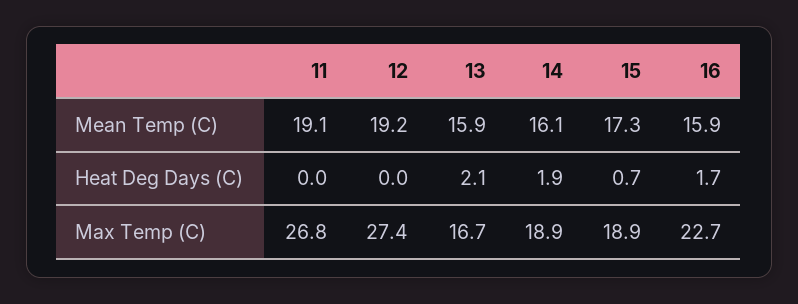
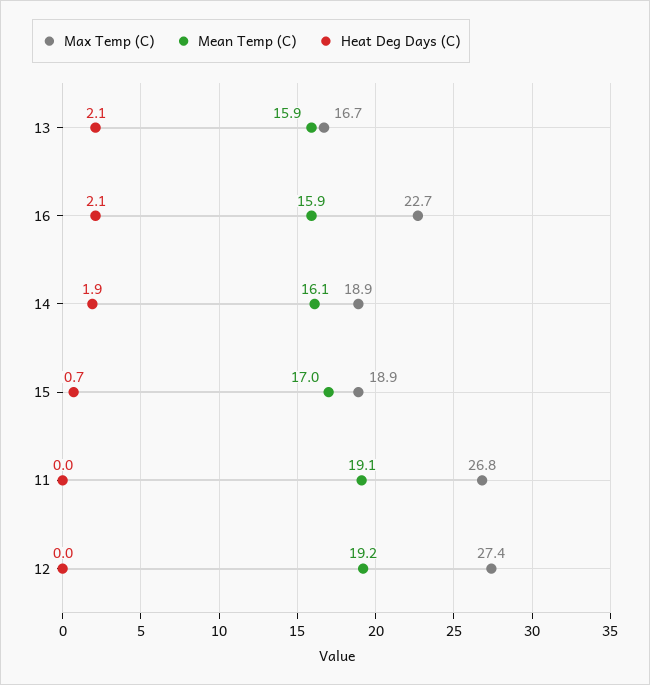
  {
    "Mean Temp (C)": {
      "11": 19.1,
      "12": 19.2,
      "13": 15.9,
      "14": 16.1,
-     "15": 17.3,
+     "15": 17,
      "16": 15.9
    },
    "Heat Deg Days (C)": {
      "11": 0,
      "12": 0,
      "13": 2.1,
      "14": 1.9,
      "15": 0.7,
-     "16": 1.7
+     "16": 2.1
    },
    "Max Temp (C)": {
      "11": 26.8,
      "12": 27.4,
      "13": 16.7,
      "14": 18.9,
      "15": 18.9,
      "16": 22.7
    }
  }

